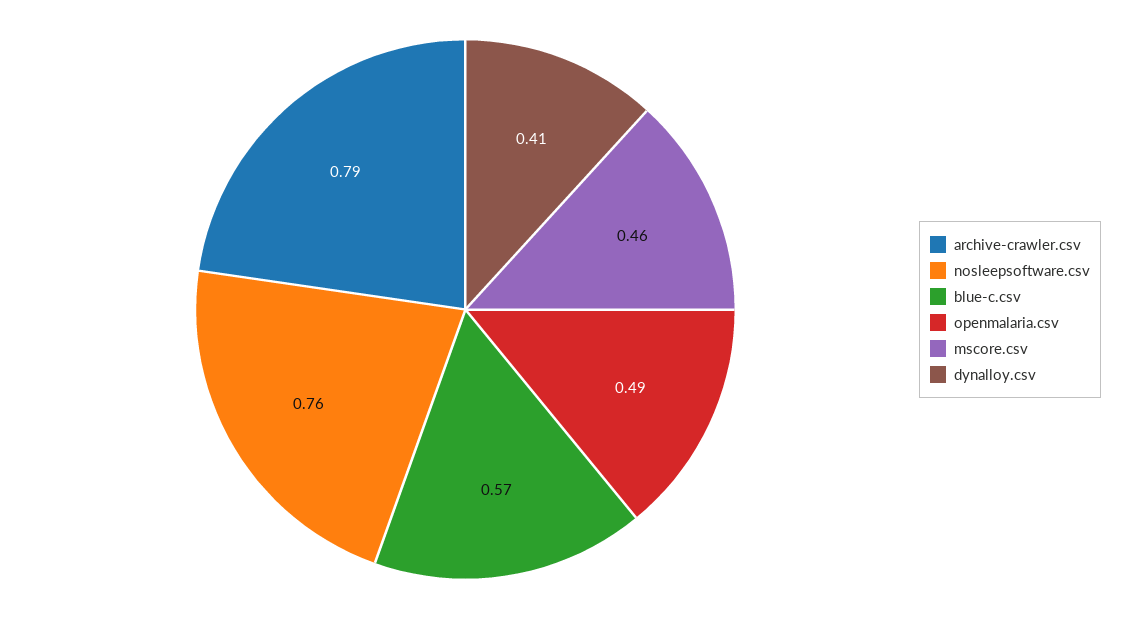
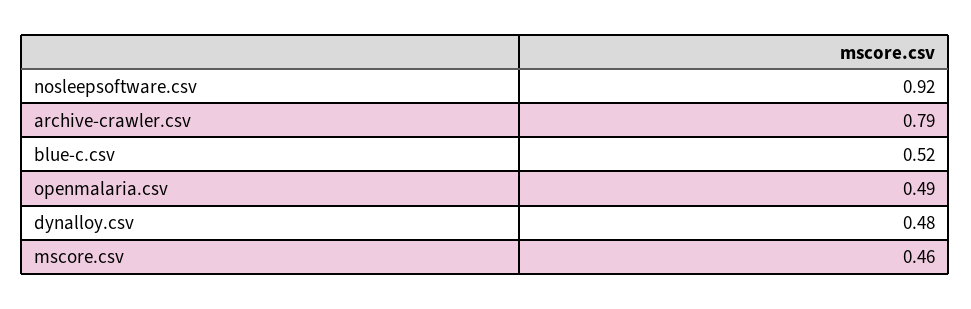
  {
    "archive-crawler.csv": 0.79,
-   "nosleepsoftware.csv": 0.76,
+   "nosleepsoftware.csv": 0.92,
-   "blue-c.csv": 0.57,
+   "blue-c.csv": 0.52,
    "openmalaria.csv": 0.49,
    "mscore.csv": 0.46,
-   "dynalloy.csv": 0.41
+   "dynalloy.csv": 0.48
  }

